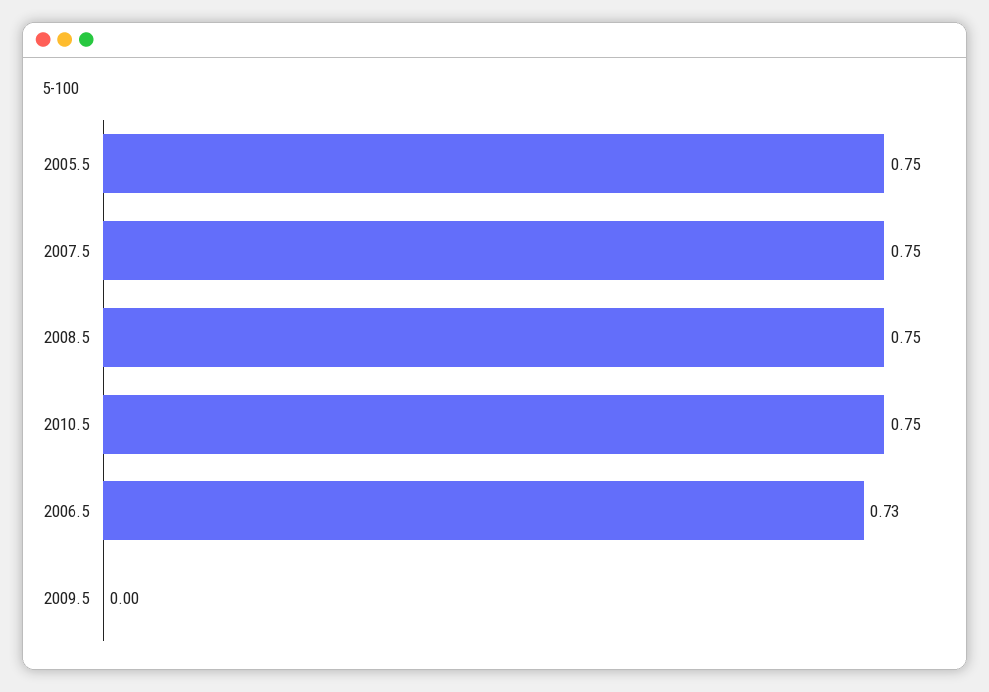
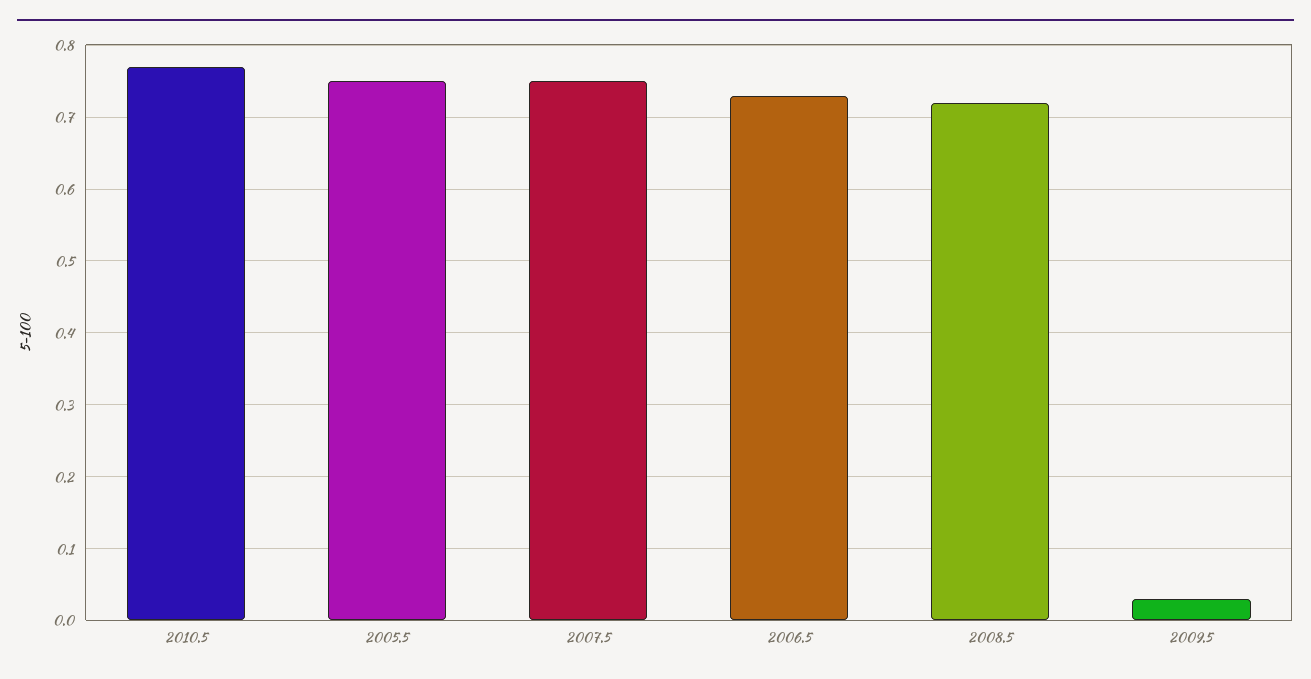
  {
    "2005.5": 0.75,
    "2007.5": 0.75,
-   "2008.5": 0.75,
+   "2008.5": 0.72,
-   "2010.5": 0.75,
+   "2010.5": 0.77,
    "2006.5": 0.73,
-   "2009.5": 0
+   "2009.5": 0.03
  }

